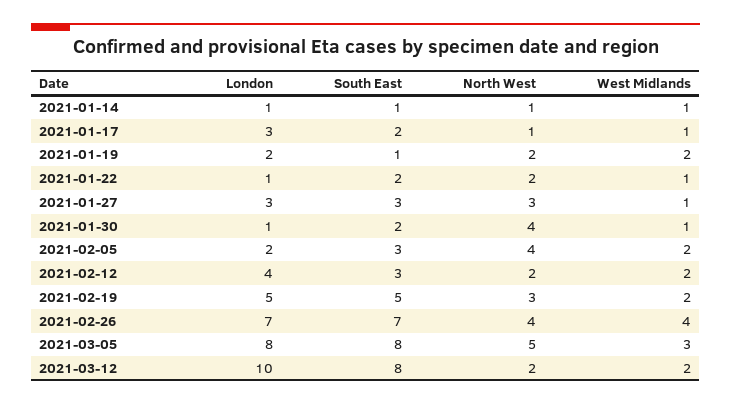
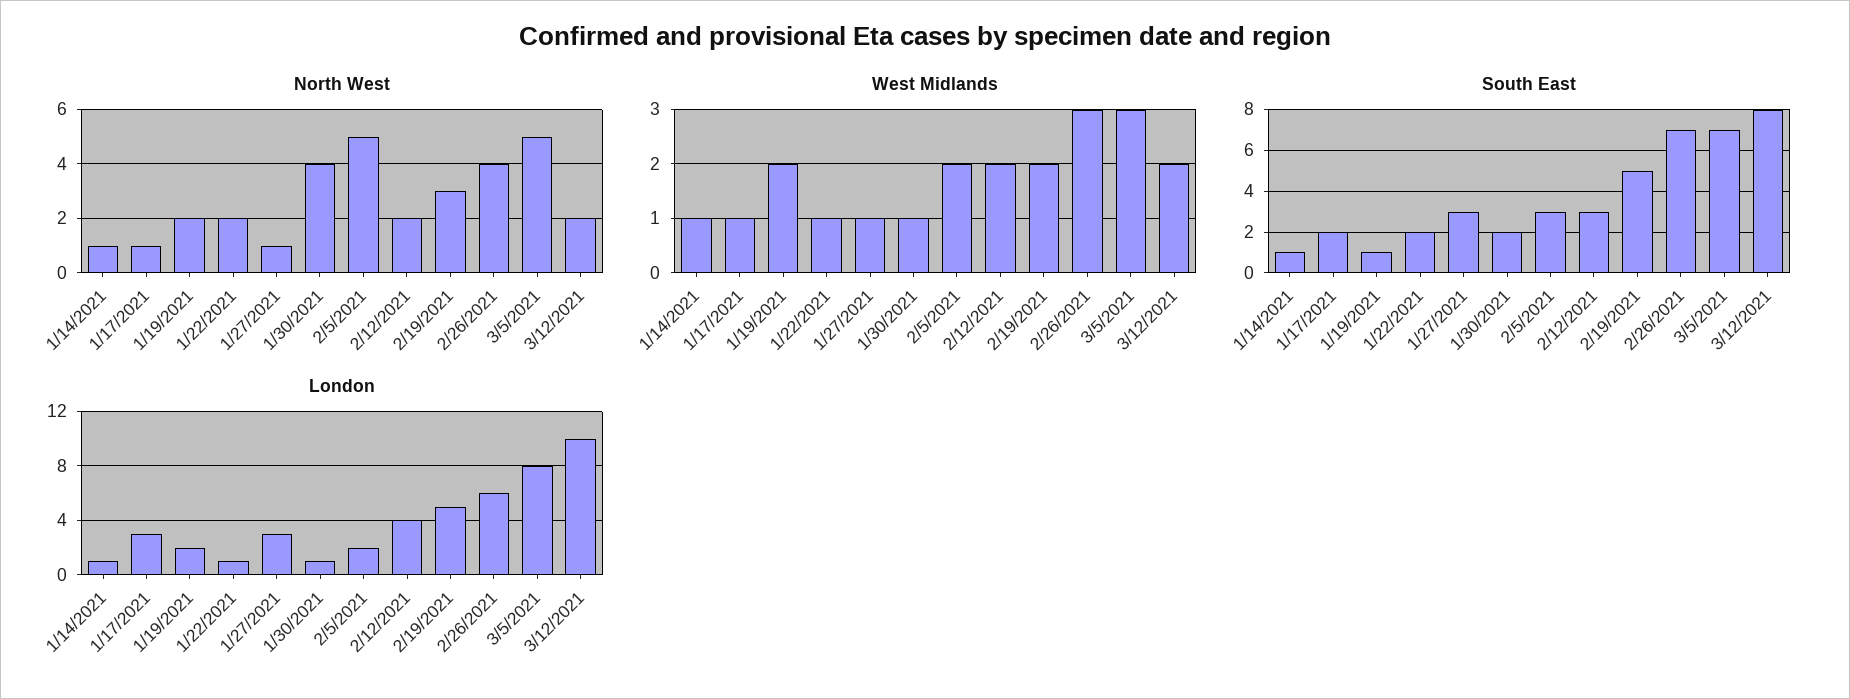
  {
    "London": {
      "2021-01-14": 1,
      "2021-01-17": 3,
      "2021-01-19": 2,
      "2021-01-22": 1,
      "2021-01-27": 3,
      "2021-01-30": 1,
      "2021-02-05": 2,
      "2021-02-12": 4,
      "2021-02-19": 5,
-     "2021-02-26": 7,
+     "2021-02-26": 6,
      "2021-03-05": 8,
      "2021-03-12": 10
    },
    "South East": {
      "2021-01-14": 1,
      "2021-01-17": 2,
      "2021-01-19": 1,
      "2021-01-22": 2,
      "2021-01-27": 3,
      "2021-01-30": 2,
      "2021-02-05": 3,
      "2021-02-12": 3,
      "2021-02-19": 5,
      "2021-02-26": 7,
-     "2021-03-05": 8,
+     "2021-03-05": 7,
      "2021-03-12": 8
    },
    "North West": {
      "2021-01-14": 1,
      "2021-01-17": 1,
      "2021-01-19": 2,
      "2021-01-22": 2,
-     "2021-01-27": 3,
+     "2021-01-27": 1,
      "2021-01-30": 4,
-     "2021-02-05": 4,
+     "2021-02-05": 5,
      "2021-02-12": 2,
      "2021-02-19": 3,
      "2021-02-26": 4,
      "2021-03-05": 5,
      "2021-03-12": 2
    },
    "West Midlands": {
      "2021-01-14": 1,
      "2021-01-17": 1,
      "2021-01-19": 2,
      "2021-01-22": 1,
      "2021-01-27": 1,
      "2021-01-30": 1,
      "2021-02-05": 2,
      "2021-02-12": 2,
      "2021-02-19": 2,
-     "2021-02-26": 4,
+     "2021-02-26": 3,
      "2021-03-05": 3,
      "2021-03-12": 2
    }
  }

